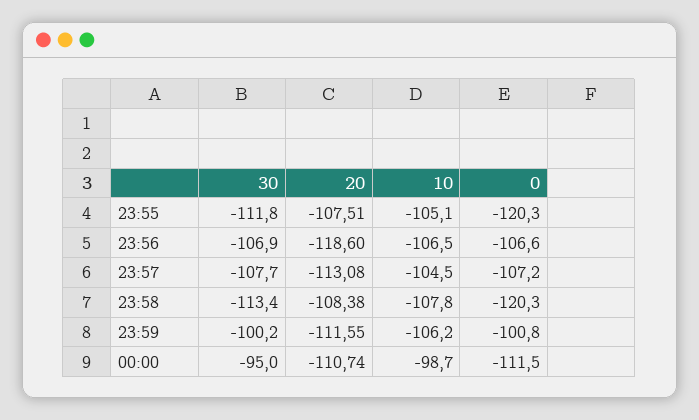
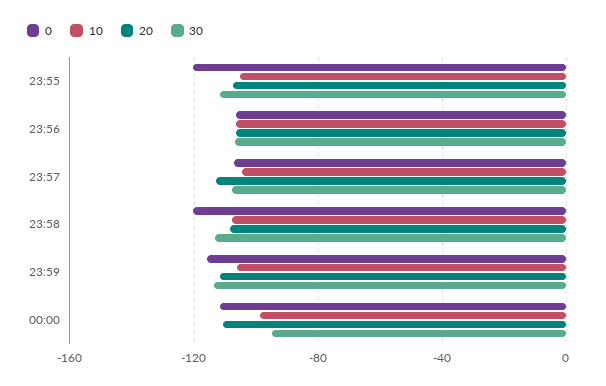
  {
    "30": {
      "23:55": -111.8,
      "23:56": -106.9,
      "23:57": -107.7,
      "23:58": -113.4,
-     "23:59": -100.2,
+     "23:59": -115,
      "00:00": -95
    },
    "20": {
      "23:55": -107.51,
-     "23:56": -118.6,
+     "23:56": -105,
      "23:57": -113.08,
      "23:58": -108.38,
      "23:59": -111.55,
      "00:00": -110.74
    },
    "10": {
      "23:55": -105.1,
      "23:56": -106.5,
      "23:57": -104.5,
      "23:58": -107.8,
      "23:59": -106.2,
      "00:00": -98.7
    },
    "0": {
      "23:55": -120.3,
      "23:56": -106.6,
      "23:57": -107.2,
      "23:58": -120.3,
-     "23:59": -100.8,
+     "23:59": -115,
      "00:00": -111.5
    }
  }

